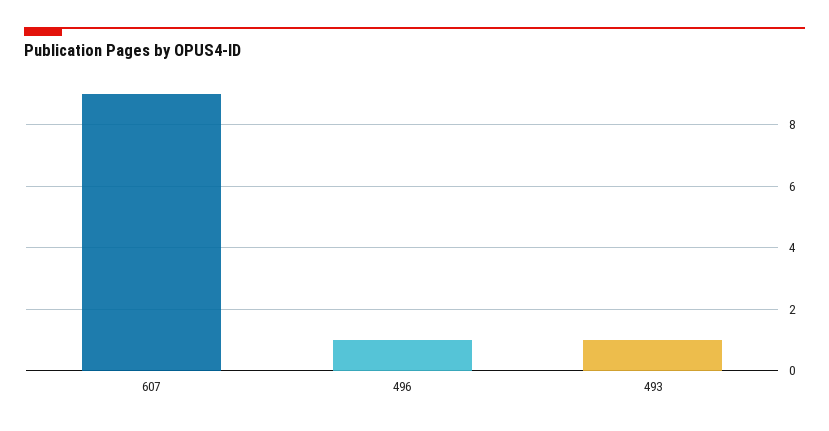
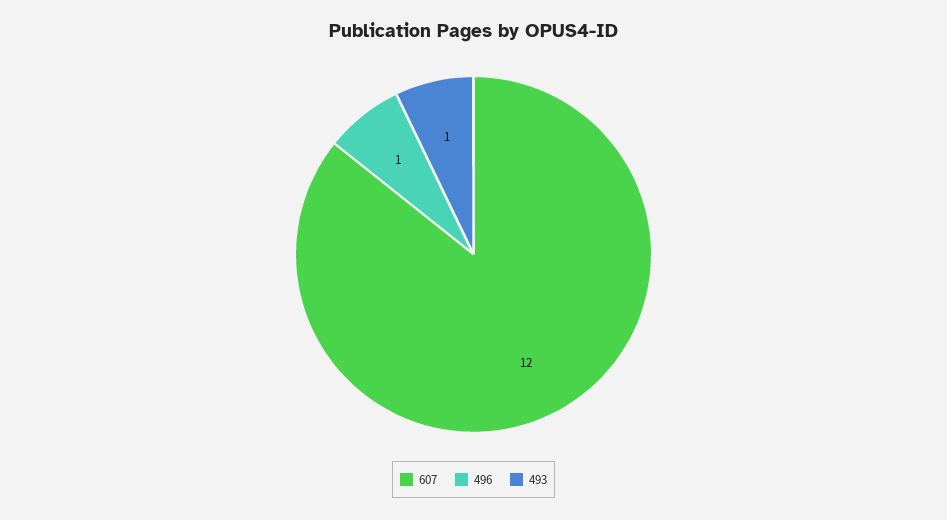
  {
-   "607": 9,
+   "607": 12,
    "496": 1,
    "493": 1
  }

